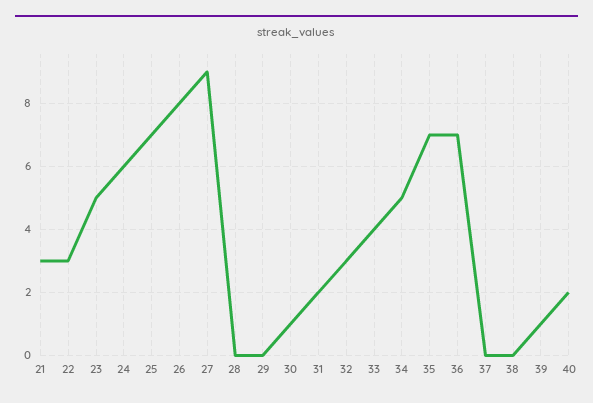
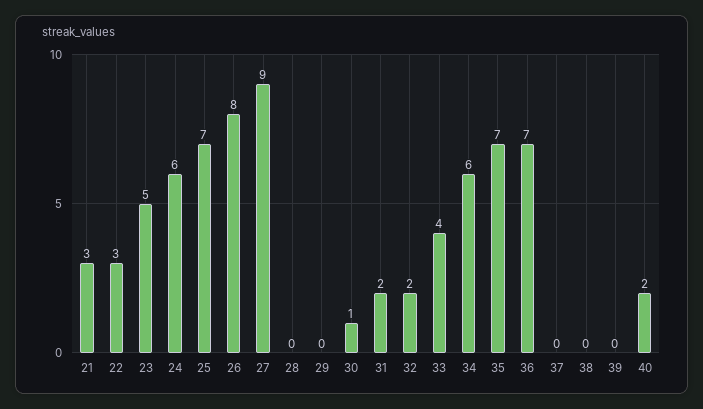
  {
    "21": 3,
    "22": 3,
    "23": 5,
    "24": 6,
    "25": 7,
    "26": 8,
    "27": 9,
    "28": 0,
    "29": 0,
    "30": 1,
    "31": 2,
-   "32": 3,
+   "32": 2,
    "33": 4,
-   "34": 5,
+   "34": 6,
    "35": 7,
    "36": 7,
    "37": 0,
    "38": 0,
-   "39": 1,
+   "39": 0,
    "40": 2
  }

